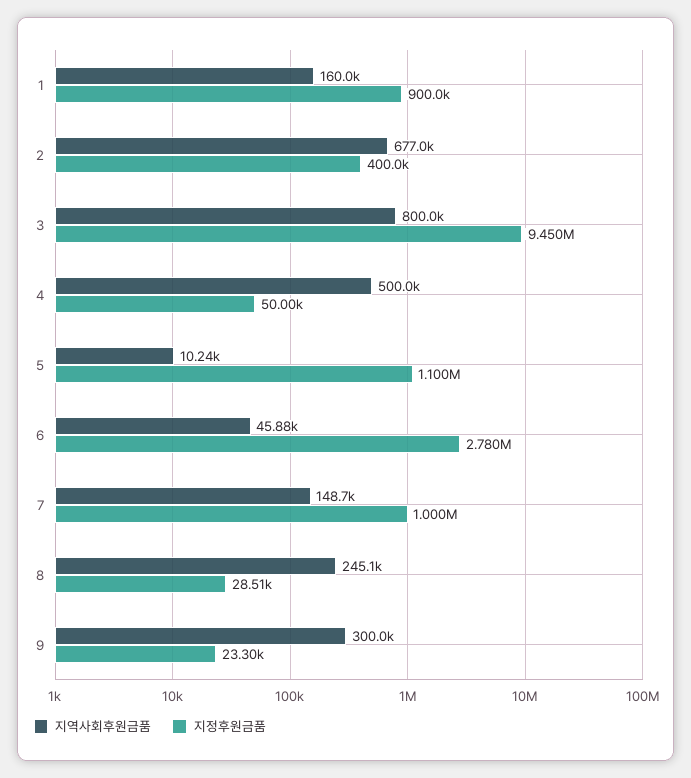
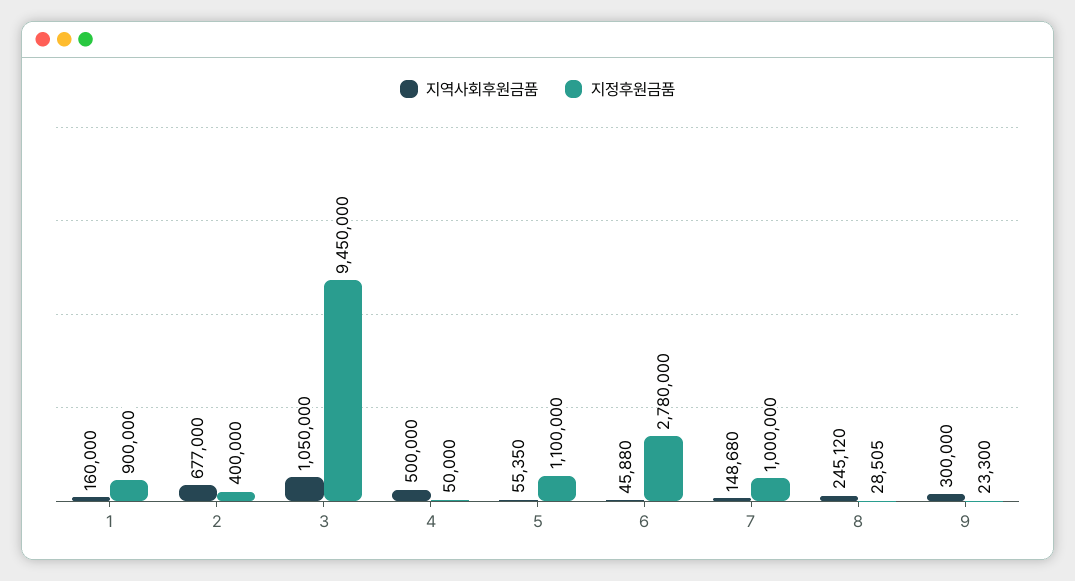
  {
    "지역사회후원금품": {
      "1": 160000,
      "2": 677000,
-     "3": 800000,
+     "3": 1050000,
      "4": 500000,
-     "5": 10240,
+     "5": 55350,
      "6": 45880,
      "7": 148680,
      "8": 245120,
      "9": 300000
    },
    "지정후원금품": {
      "1": 900000,
      "2": 400000,
      "3": 9450000,
      "4": 50000,
      "5": 1100000,
      "6": 2780000,
      "7": 1000000,
      "8": 28505,
      "9": 23300
    }
  }

